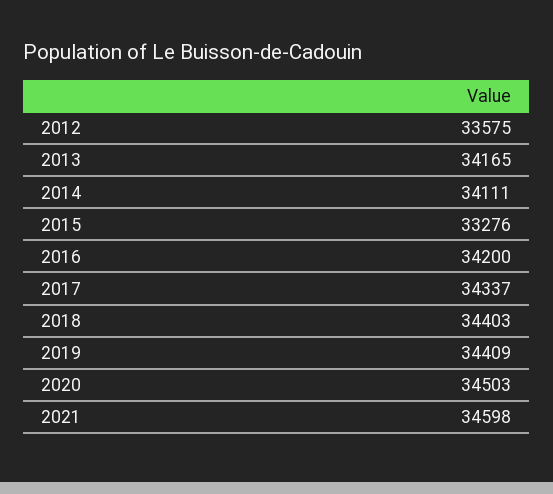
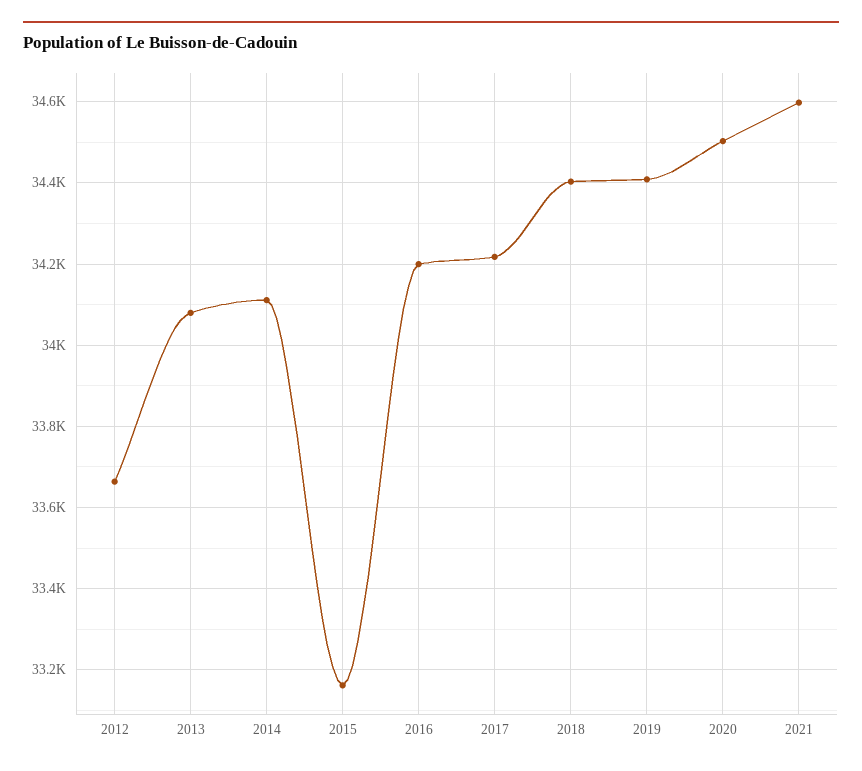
  {
-   "2012": 33575,
+   "2012": 33660,
-   "2013": 34165,
+   "2013": 34080,
    "2014": 34111,
-   "2015": 33276,
+   "2015": 33160,
    "2016": 34200,
-   "2017": 34337,
+   "2017": 34220,
    "2018": 34403,
    "2019": 34409,
    "2020": 34503,
    "2021": 34598
  }

